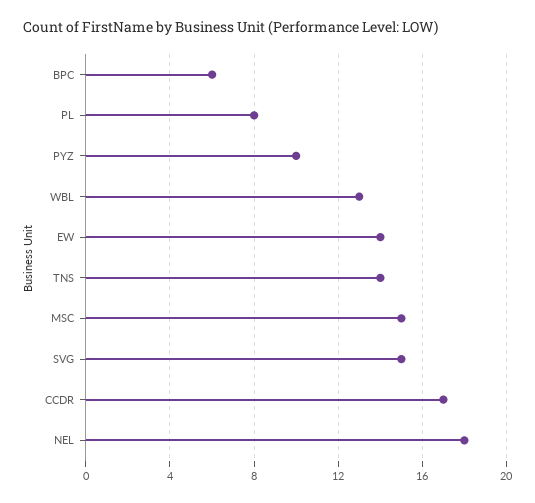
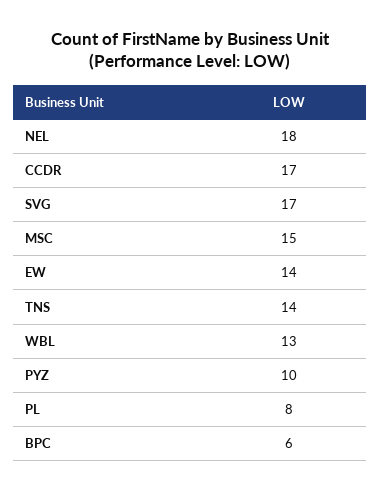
  {
    "BPC": 6,
    "PL": 8,
    "PYZ": 10,
    "WBL": 13,
    "EW": 14,
    "TNS": 14,
    "MSC": 15,
-   "SVG": 15,
+   "SVG": 17,
    "CCDR": 17,
    "NEL": 18
  }

